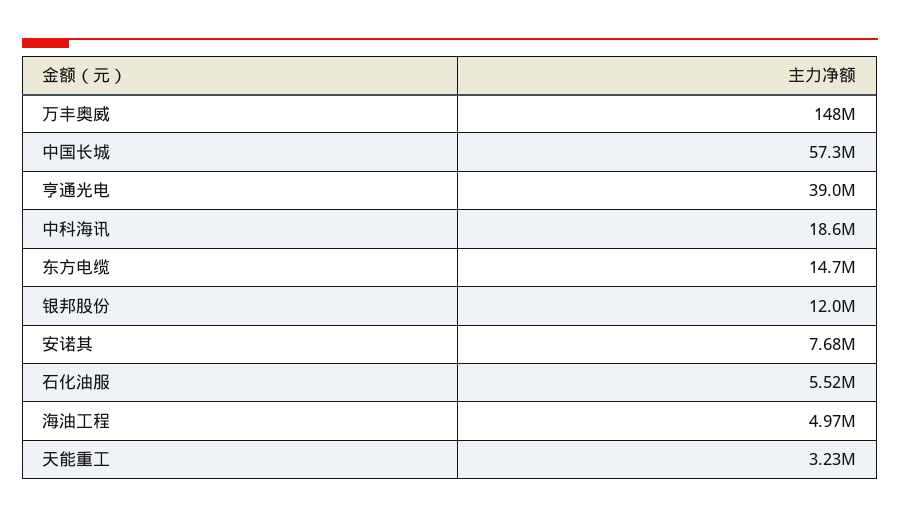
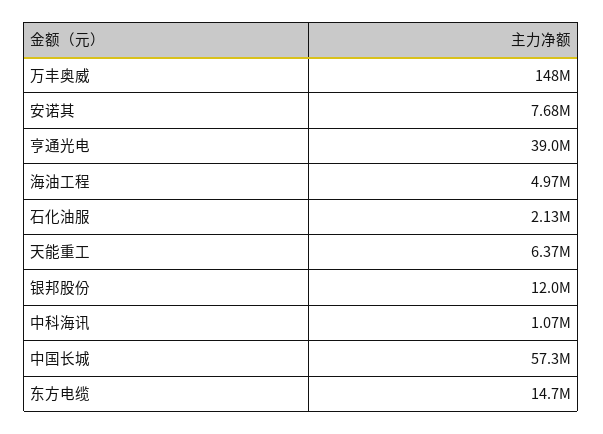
  {
    "万丰奥威": 148000000,
    "中国长城": 57300000,
    "亨通光电": 39000000,
-   "中科海讯": 18600000,
+   "中科海讯": 1070000,
    "东方电缆": 14700000,
    "银邦股份": 12000000,
    "安诺其": 7680000,
-   "石化油服": 5520000,
+   "石化油服": 2130000,
    "海油工程": 4970000,
-   "天能重工": 3230000
+   "天能重工": 6370000
  }

